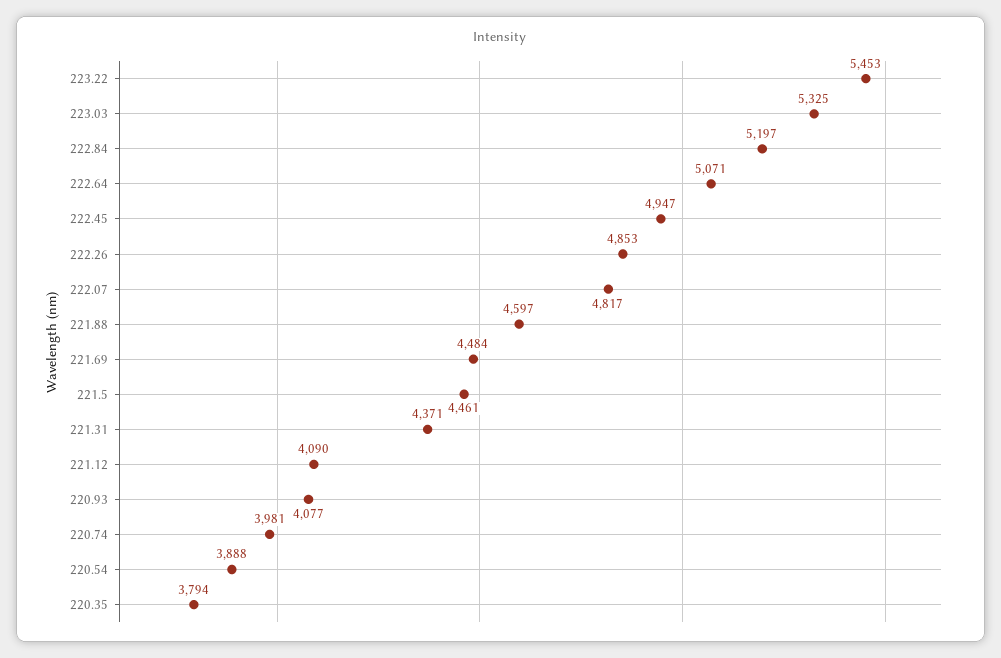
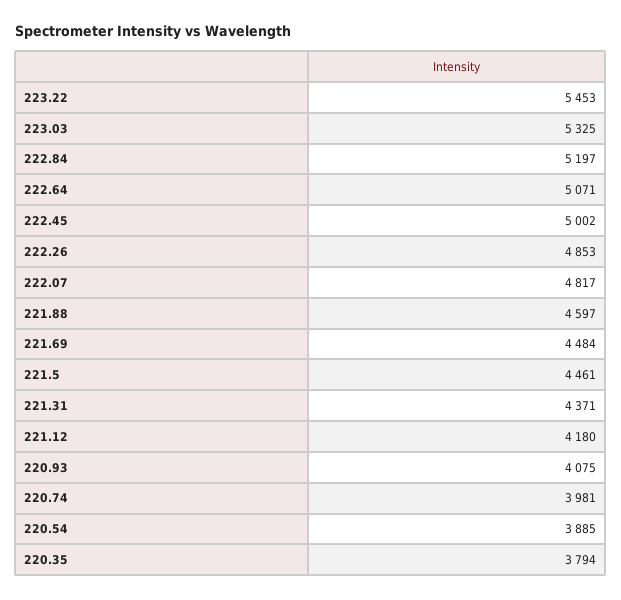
  {
    "223.22": 5453,
    "223.03": 5325,
    "222.84": 5197,
    "222.64": 5071,
-   "222.45": 4947,
+   "222.45": 5002,
    "222.26": 4853,
    "222.07": 4817,
    "221.88": 4597,
    "221.69": 4484,
    "221.5": 4461,
    "221.31": 4371,
-   "221.12": 4090,
+   "221.12": 4180,
-   "220.93": 4077,
+   "220.93": 4075,
    "220.74": 3981,
-   "220.54": 3888,
+   "220.54": 3885,
    "220.35": 3794
  }

